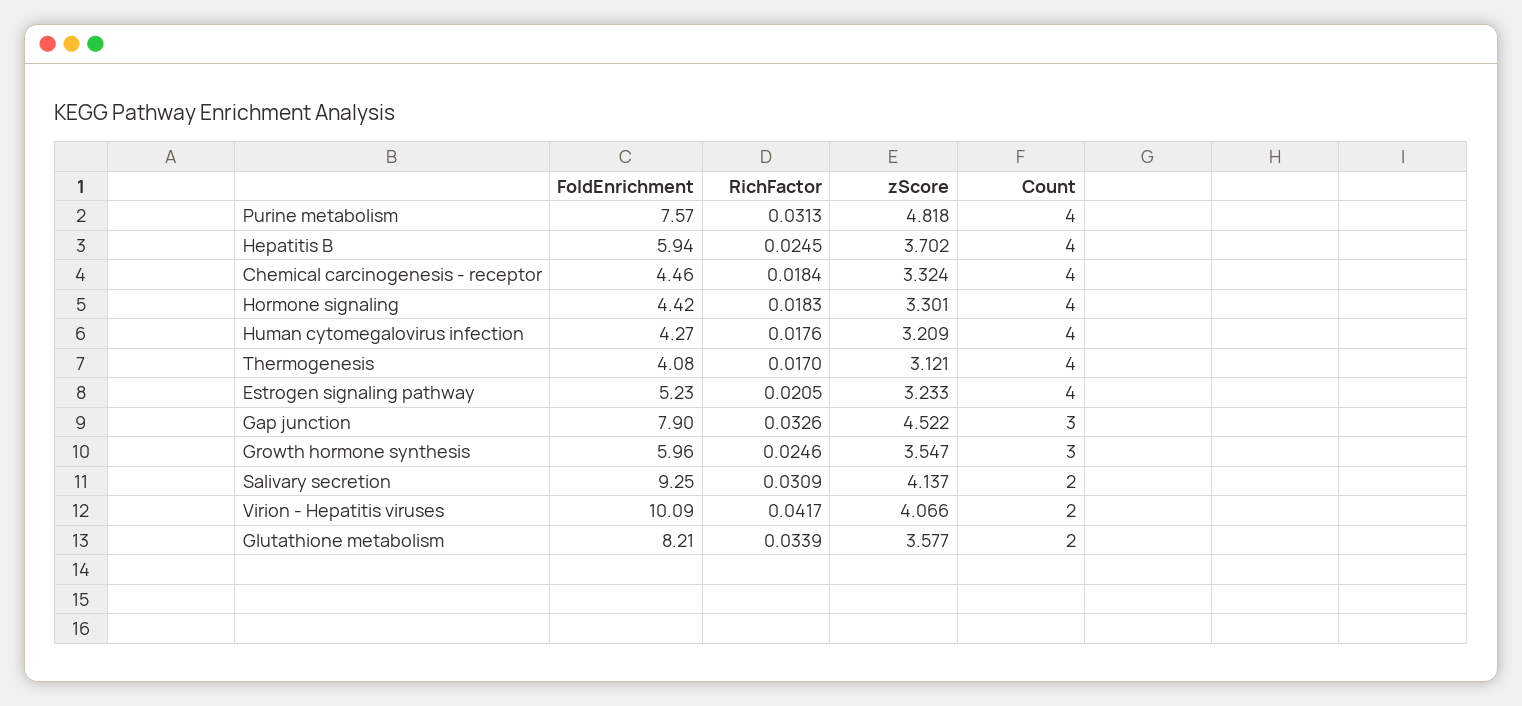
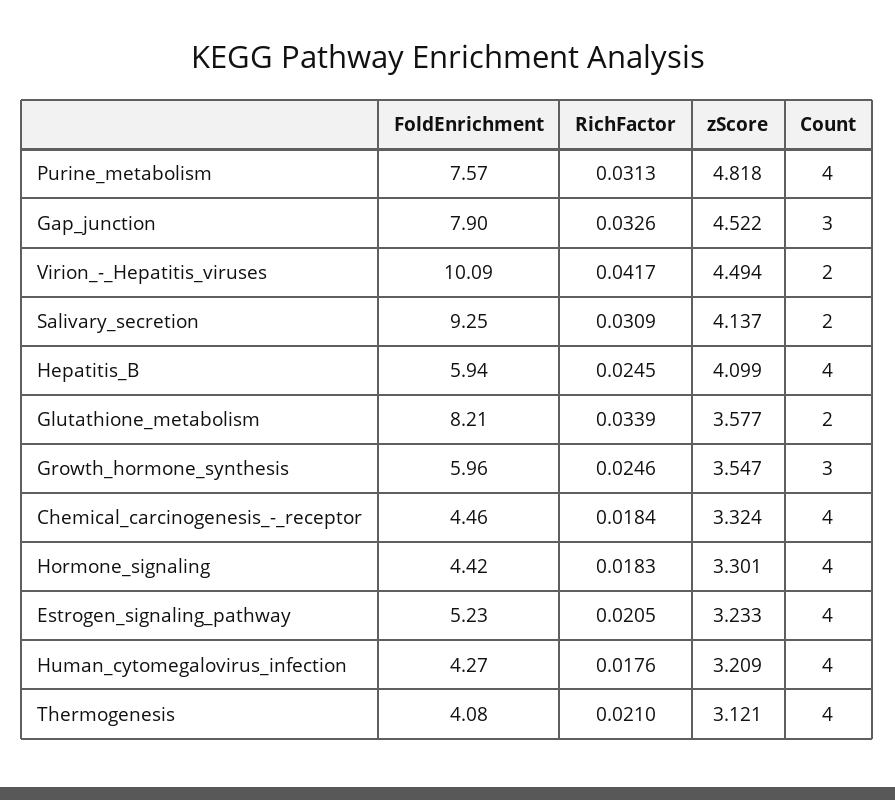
  {
    "FoldEnrichment": {
      "Purine metabolism": 7.57,
      "Hepatitis B": 5.94,
      "Chemical carcinogenesis - receptor": 4.46,
      "Hormone signaling": 4.42,
      "Human cytomegalovirus infection": 4.27,
      "Thermogenesis": 4.08,
      "Estrogen signaling pathway": 5.23,
      "Gap junction": 7.9,
      "Growth hormone synthesis": 5.96,
      "Salivary secretion": 9.25,
      "Virion - Hepatitis viruses": 10.09,
      "Glutathione metabolism": 8.21
    },
    "RichFactor": {
      "Purine metabolism": 0.0313,
      "Hepatitis B": 0.0245,
      "Chemical carcinogenesis - receptor": 0.0184,
      "Hormone signaling": 0.0183,
      "Human cytomegalovirus infection": 0.0176,
-     "Thermogenesis": 0.017,
+     "Thermogenesis": 0.021,
      "Estrogen signaling pathway": 0.0205,
      "Gap junction": 0.0326,
      "Growth hormone synthesis": 0.0246,
      "Salivary secretion": 0.0309,
      "Virion - Hepatitis viruses": 0.0417,
      "Glutathione metabolism": 0.0339
    },
    "zScore": {
      "Purine metabolism": 4.818,
-     "Hepatitis B": 3.702,
+     "Hepatitis B": 4.099,
      "Chemical carcinogenesis - receptor": 3.324,
      "Hormone signaling": 3.301,
      "Human cytomegalovirus infection": 3.209,
      "Thermogenesis": 3.121,
      "Estrogen signaling pathway": 3.233,
      "Gap junction": 4.522,
      "Growth hormone synthesis": 3.547,
      "Salivary secretion": 4.137,
-     "Virion - Hepatitis viruses": 4.066,
+     "Virion - Hepatitis viruses": 4.494,
      "Glutathione metabolism": 3.577
    },
    "Count": {
      "Purine metabolism": 4,
      "Hepatitis B": 4,
      "Chemical carcinogenesis - receptor": 4,
      "Hormone signaling": 4,
      "Human cytomegalovirus infection": 4,
      "Thermogenesis": 4,
      "Estrogen signaling pathway": 4,
      "Gap junction": 3,
      "Growth hormone synthesis": 3,
      "Salivary secretion": 2,
      "Virion - Hepatitis viruses": 2,
      "Glutathione metabolism": 2
    }
  }

